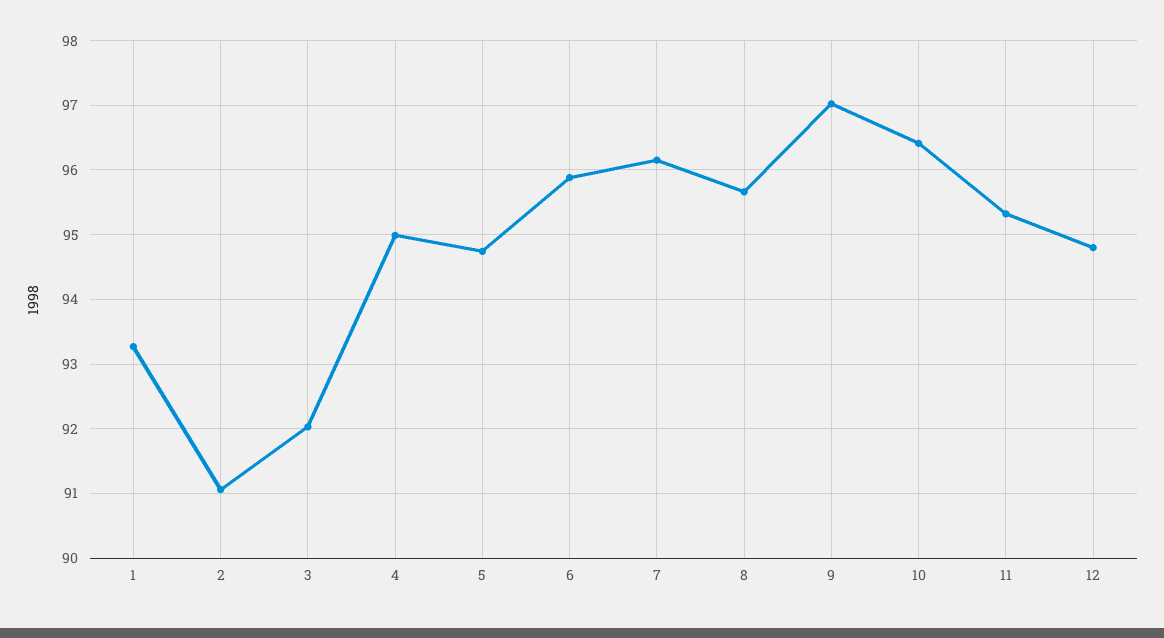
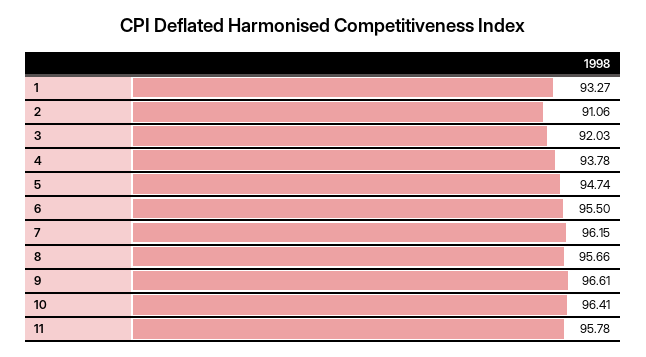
  {
    "1": 93.27,
    "2": 91.06,
    "3": 92.03,
-   "4": 95,
+   "4": 93.78,
    "5": 94.74,
-   "6": 95.9,
+   "6": 95.5,
    "7": 96.15,
    "8": 95.66,
-   "9": 97,
+   "9": 96.61,
    "10": 96.41,
-   "11": 95.3,
+   "11": 95.78
-   "12": 94.8
  }

